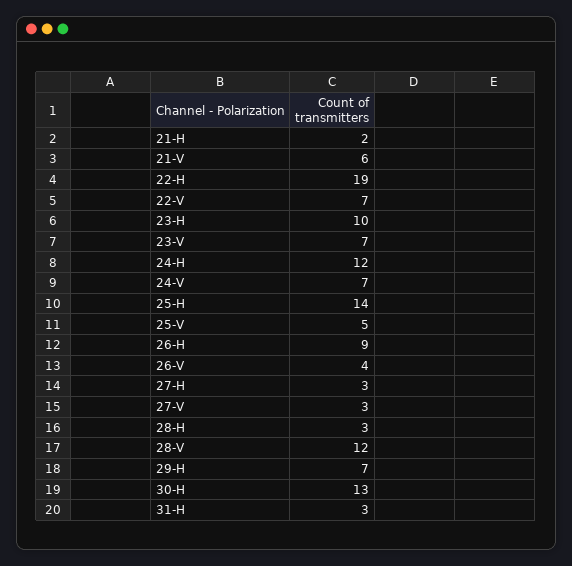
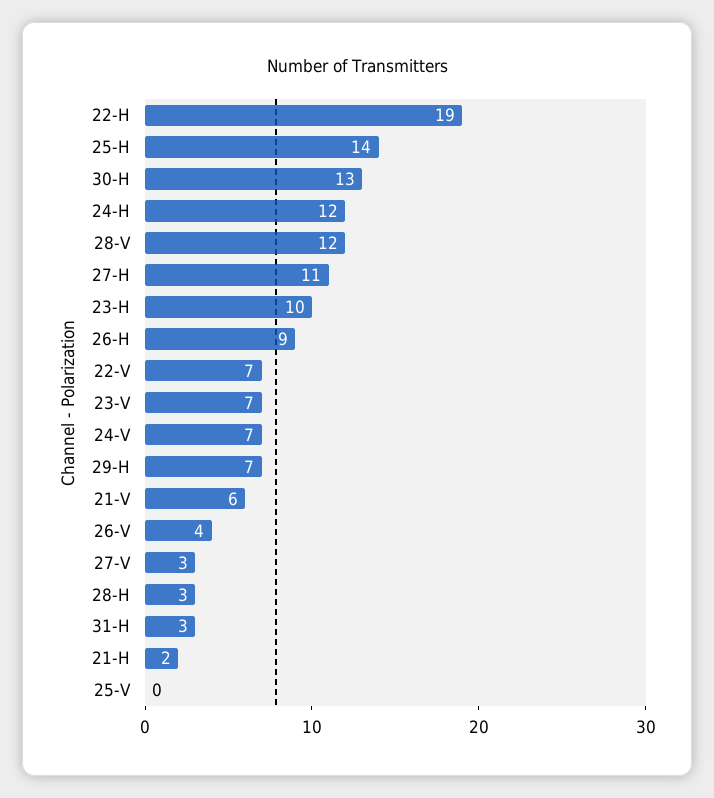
  {
    "21-H": 2,
    "21-V": 6,
    "22-H": 19,
    "22-V": 7,
    "23-H": 10,
    "23-V": 7,
    "24-H": 12,
    "24-V": 7,
    "25-H": 14,
-   "25-V": 5,
+   "25-V": 0,
    "26-H": 9,
    "26-V": 4,
-   "27-H": 3,
+   "27-H": 11,
    "27-V": 3,
    "28-H": 3,
    "28-V": 12,
    "29-H": 7,
    "30-H": 13,
    "31-H": 3
  }

